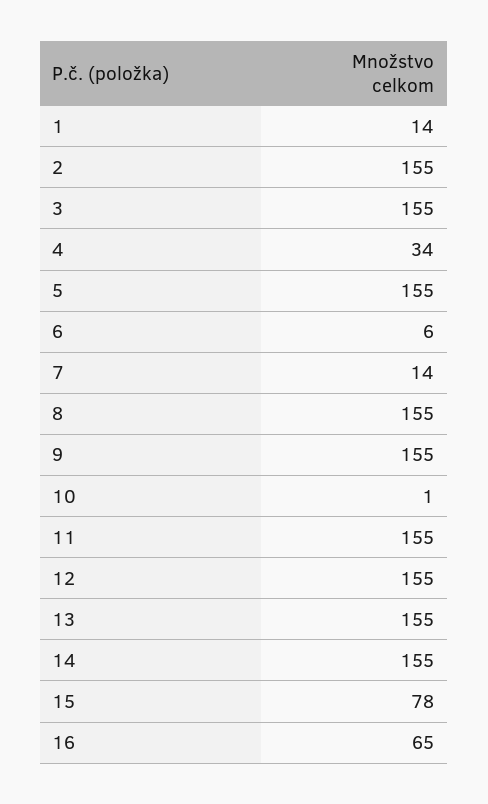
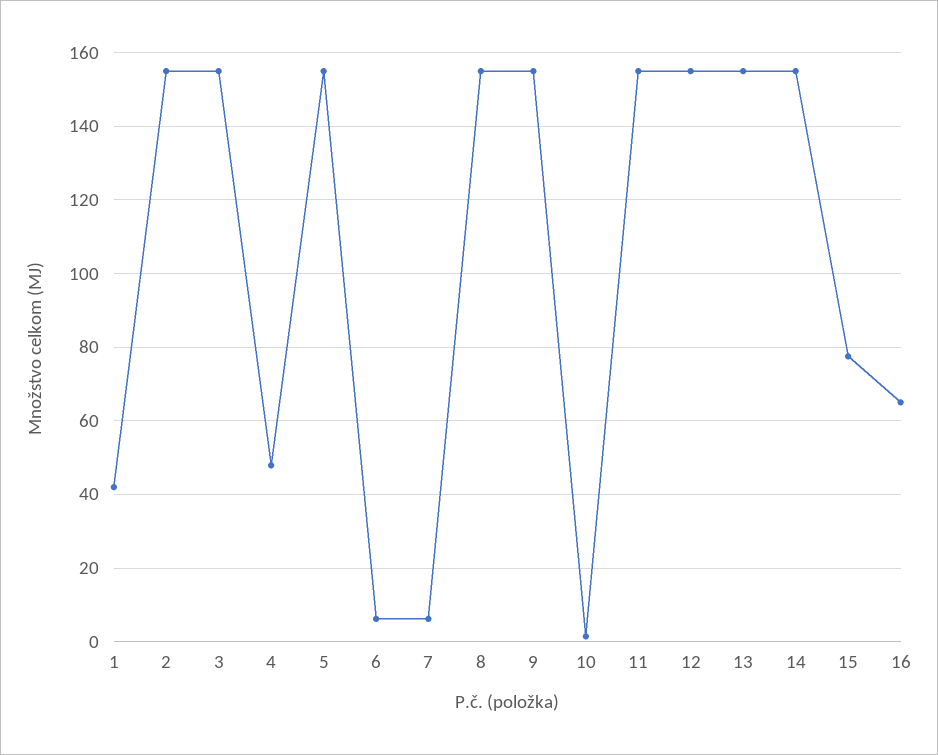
  {
-   "1": 14,
+   "1": 42,
    "2": 155,
    "3": 155,
-   "4": 34,
+   "4": 48,
    "5": 155,
    "6": 6,
-   "7": 14,
+   "7": 6,
    "8": 155,
    "9": 155,
    "10": 1,
    "11": 155,
    "12": 155,
    "13": 155,
    "14": 155,
    "15": 78,
    "16": 65
  }

